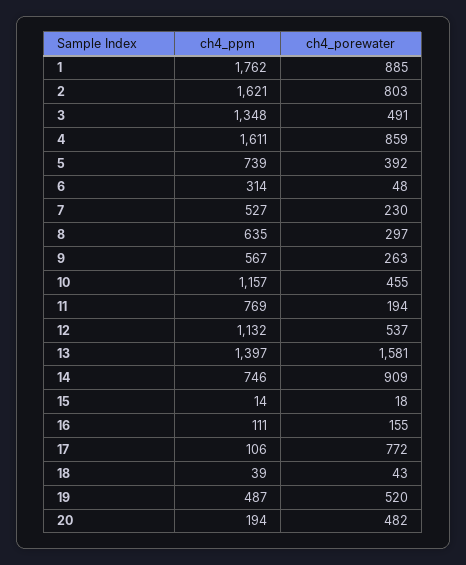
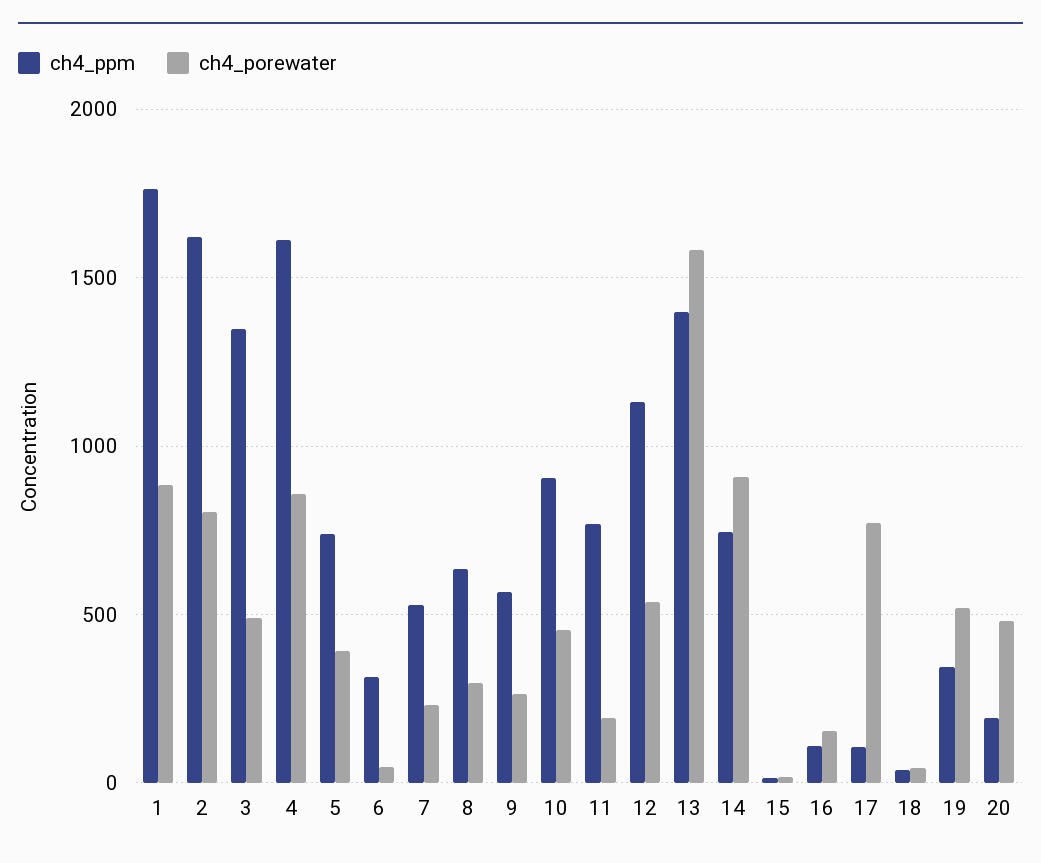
  {
    "ch4_ppm": {
      "1": 1762,
      "2": 1621,
      "3": 1348,
      "4": 1611,
      "5": 739,
      "6": 314,
      "7": 527,
      "8": 635,
      "9": 567,
-     "10": 1157,
+     "10": 900,
      "11": 769,
      "12": 1132,
      "13": 1397,
      "14": 746,
      "15": 14,
      "16": 111,
      "17": 106,
      "18": 39,
-     "19": 487,
+     "19": 350,
      "20": 194
    },
    "ch4_porewater": {
      "1": 885,
      "2": 803,
      "3": 491,
      "4": 859,
      "5": 392,
      "6": 48,
      "7": 230,
      "8": 297,
      "9": 263,
      "10": 455,
      "11": 194,
      "12": 537,
      "13": 1581,
      "14": 909,
      "15": 18,
      "16": 155,
      "17": 772,
      "18": 43,
      "19": 520,
      "20": 482
    }
  }

